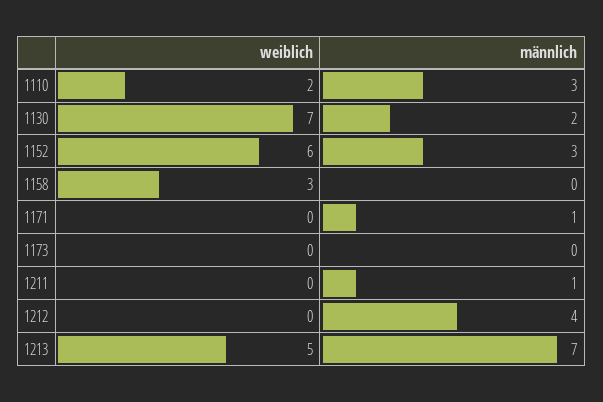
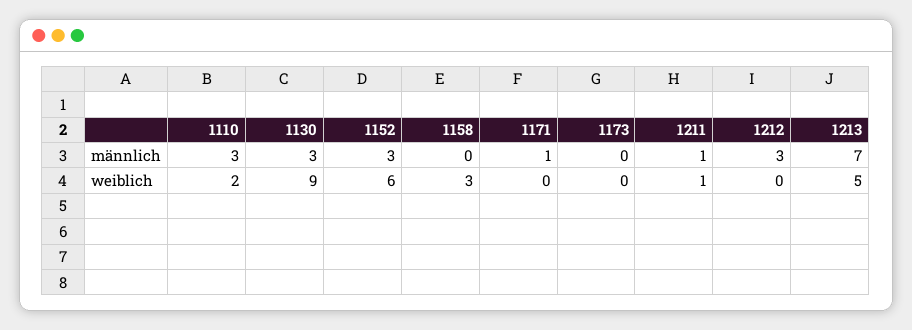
  {
    "weiblich": {
      "1110": 2,
-     "1130": 7,
+     "1130": 9,
      "1152": 6,
      "1158": 3,
      "1171": 0,
      "1173": 0,
-     "1211": 0,
+     "1211": 1,
      "1212": 0,
      "1213": 5
    },
    "männlich": {
      "1110": 3,
-     "1130": 2,
+     "1130": 3,
      "1152": 3,
      "1158": 0,
      "1171": 1,
      "1173": 0,
      "1211": 1,
-     "1212": 4,
+     "1212": 3,
      "1213": 7
    }
  }

